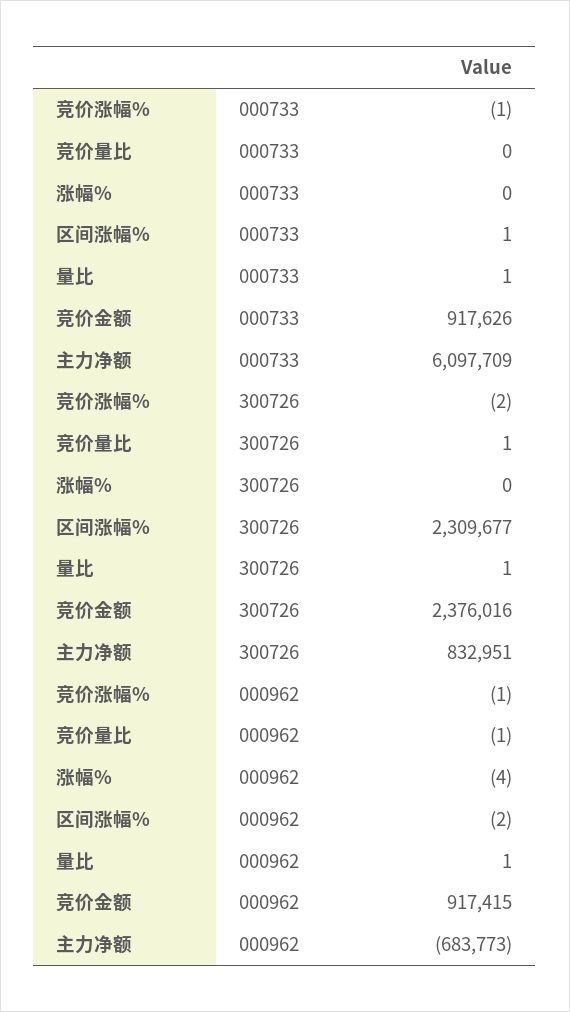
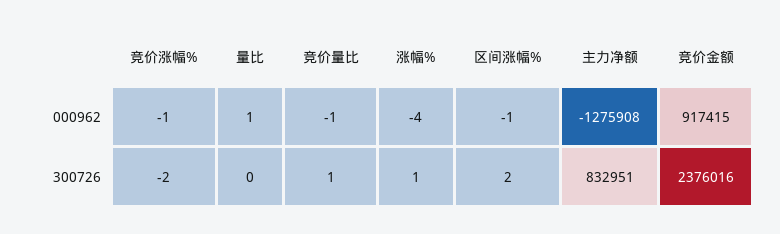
  {
    "竞价涨幅%": {
-     "000733": -1,
      "300726": -2,
      "000962": -1
    },
    "竞价量比": {
-     "000733": 0,
      "300726": 1,
      "000962": -1
    },
    "涨幅%": {
-     "000733": 0,
-     "300726": 0,
+     "300726": 1,
      "000962": -4
    },
    "区间涨幅%": {
-     "000733": 1,
-     "300726": 2309677,
+     "300726": 2,
-     "000962": -2
+     "000962": -1
    },
    "量比": {
-     "000733": 1,
-     "300726": 1,
+     "300726": 0,
      "000962": 1
    },
    "竞价金额": {
-     "000733": 917626,
      "300726": 2376016,
      "000962": 917415
    },
    "主力净额": {
-     "000733": 6097709,
      "300726": 832951,
-     "000962": -683773
+     "000962": -1275908
    }
  }

